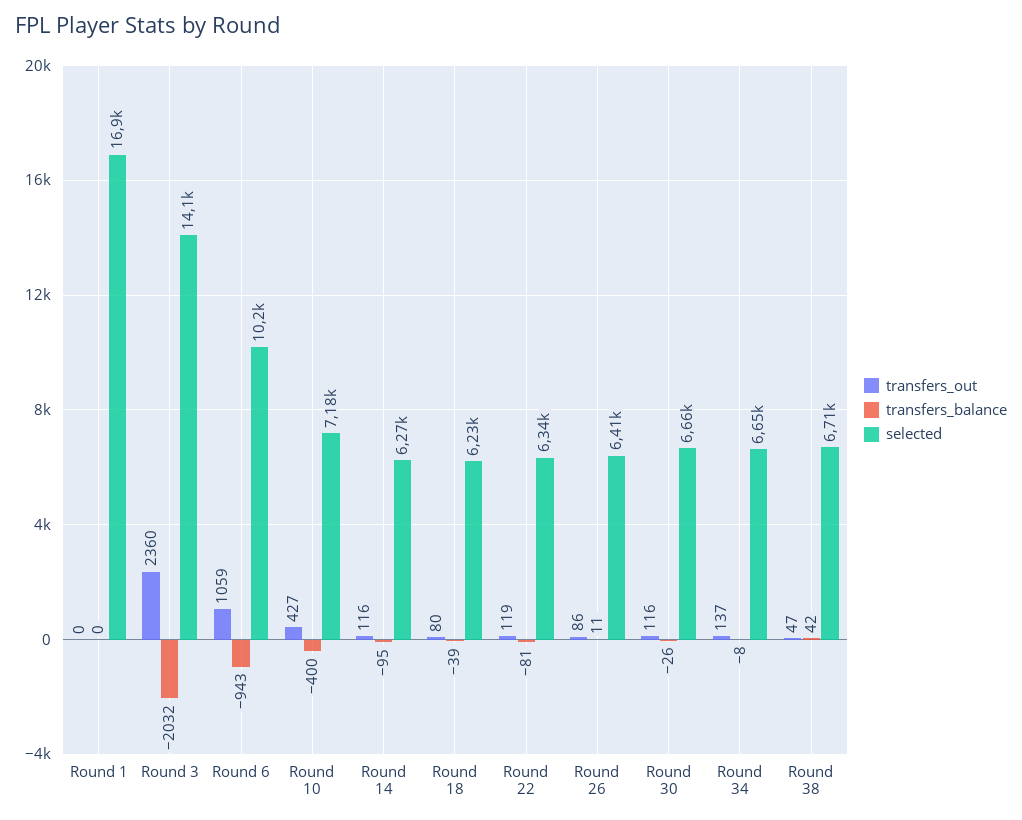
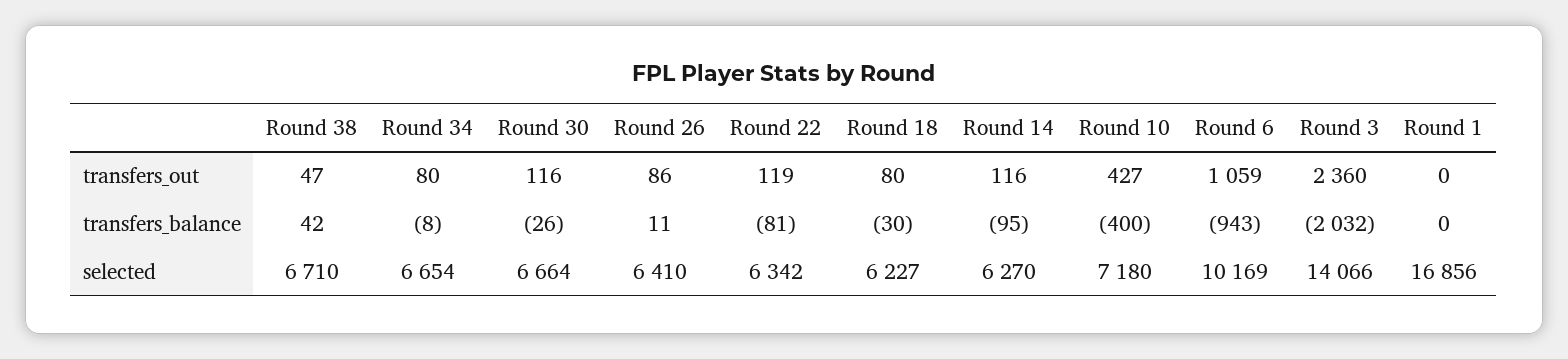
  {
    "transfers_out": {
      "Round 1": 0,
      "Round 3": 2360,
      "Round 6": 1059,
      "Round 10": 427,
      "Round 14": 116,
      "Round 18": 80,
      "Round 22": 119,
      "Round 26": 86,
      "Round 30": 116,
-     "Round 34": 137,
+     "Round 34": 80,
      "Round 38": 47
    },
    "transfers_balance": {
      "Round 1": 0,
      "Round 3": -2032,
      "Round 6": -943,
      "Round 10": -400,
      "Round 14": -95,
-     "Round 18": -39,
+     "Round 18": -30,
      "Round 22": -81,
      "Round 26": 11,
      "Round 30": -26,
      "Round 34": -8,
      "Round 38": 42
    },
    "selected": {
      "Round 1": 16856,
      "Round 3": 14066,
      "Round 6": 10169,
      "Round 10": 7180,
      "Round 14": 6270,
      "Round 18": 6227,
      "Round 22": 6342,
      "Round 26": 6410,
      "Round 30": 6664,
      "Round 34": 6654,
      "Round 38": 6710
    }
  }

